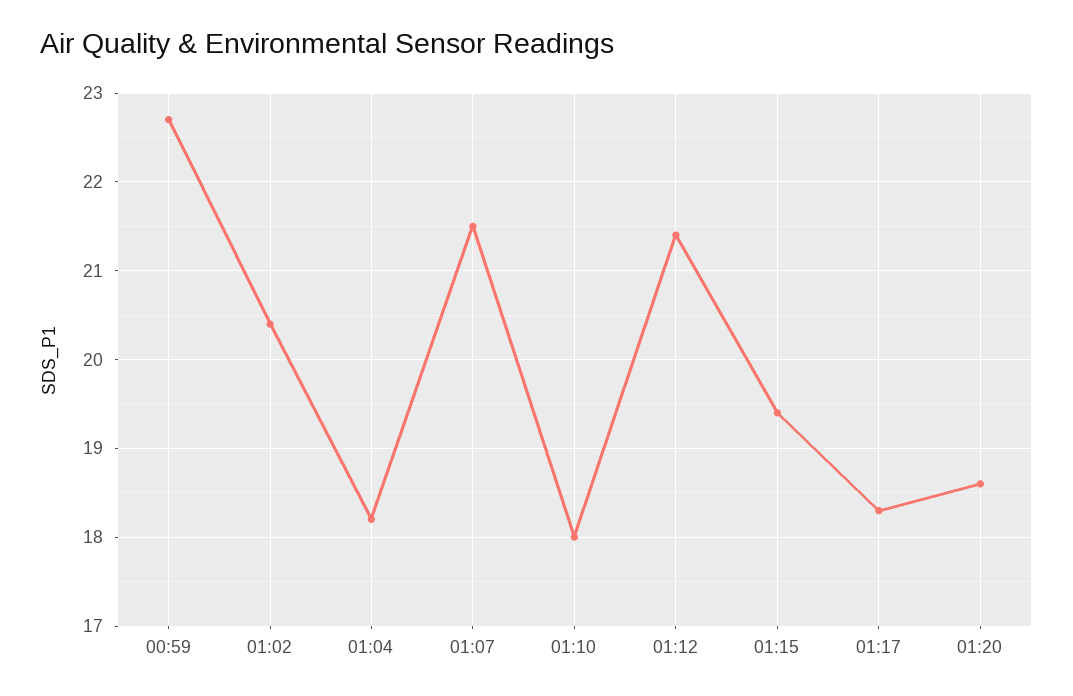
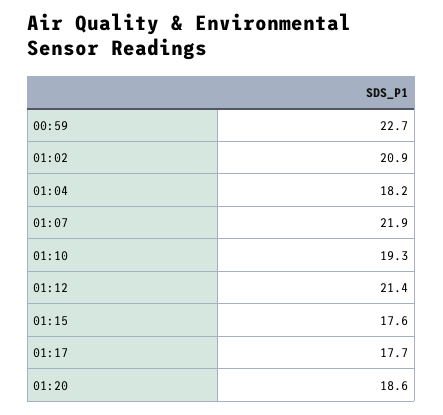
  {
    "00:59": 22.7,
-   "01:02": 20.4,
+   "01:02": 20.9,
    "01:04": 18.2,
-   "01:07": 21.5,
+   "01:07": 21.9,
-   "01:10": 18,
+   "01:10": 19.3,
    "01:12": 21.4,
-   "01:15": 19.4,
+   "01:15": 17.6,
-   "01:17": 18.3,
+   "01:17": 17.7,
    "01:20": 18.6
  }

